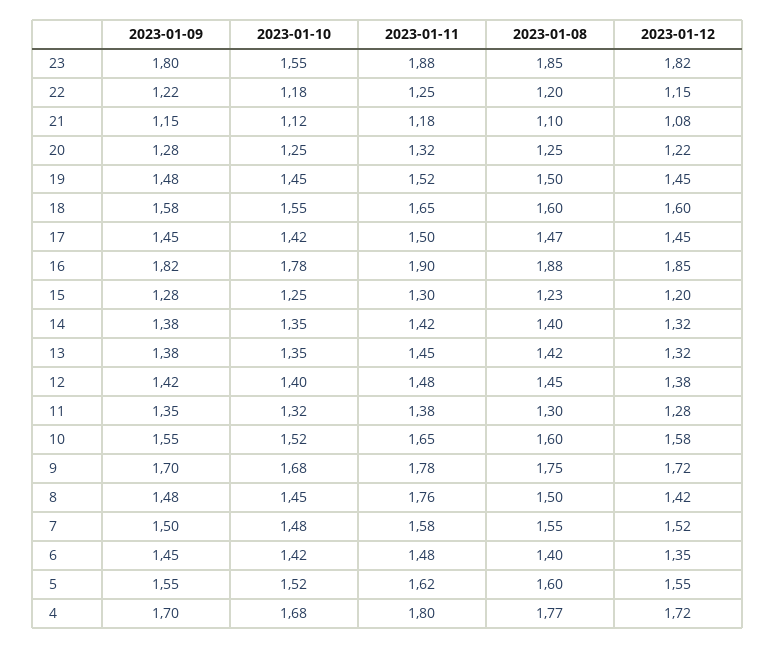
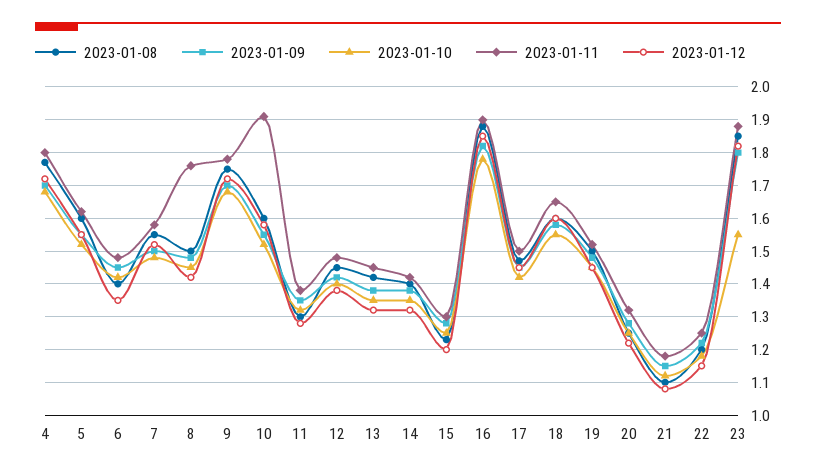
  {
    "2023-01-09": {
      "23": 1.8,
      "22": 1.22,
      "21": 1.15,
      "20": 1.28,
      "19": 1.48,
      "18": 1.58,
      "17": 1.45,
      "16": 1.82,
      "15": 1.28,
      "14": 1.38,
      "13": 1.38,
      "12": 1.42,
      "11": 1.35,
      "10": 1.55,
      "9": 1.7,
      "8": 1.48,
      "7": 1.5,
      "6": 1.45,
      "5": 1.55,
      "4": 1.7
    },
    "2023-01-10": {
      "23": 1.55,
      "22": 1.18,
      "21": 1.12,
      "20": 1.25,
      "19": 1.45,
      "18": 1.55,
      "17": 1.42,
      "16": 1.78,
      "15": 1.25,
      "14": 1.35,
      "13": 1.35,
      "12": 1.4,
      "11": 1.32,
      "10": 1.52,
      "9": 1.68,
      "8": 1.45,
      "7": 1.48,
      "6": 1.42,
      "5": 1.52,
      "4": 1.68
    },
    "2023-01-11": {
      "23": 1.88,
      "22": 1.25,
      "21": 1.18,
      "20": 1.32,
      "19": 1.52,
      "18": 1.65,
      "17": 1.5,
      "16": 1.9,
      "15": 1.3,
      "14": 1.42,
      "13": 1.45,
      "12": 1.48,
      "11": 1.38,
-     "10": 1.65,
+     "10": 1.9,
      "9": 1.78,
      "8": 1.76,
      "7": 1.58,
      "6": 1.48,
      "5": 1.62,
      "4": 1.8
    },
    "2023-01-08": {
      "23": 1.85,
      "22": 1.2,
      "21": 1.1,
      "20": 1.25,
      "19": 1.5,
      "18": 1.6,
      "17": 1.47,
      "16": 1.88,
      "15": 1.23,
      "14": 1.4,
      "13": 1.42,
      "12": 1.45,
      "11": 1.3,
      "10": 1.6,
      "9": 1.75,
      "8": 1.5,
      "7": 1.55,
      "6": 1.4,
      "5": 1.6,
      "4": 1.77
    },
    "2023-01-12": {
      "23": 1.82,
      "22": 1.15,
      "21": 1.08,
      "20": 1.22,
      "19": 1.45,
      "18": 1.6,
      "17": 1.45,
      "16": 1.85,
      "15": 1.2,
      "14": 1.32,
      "13": 1.32,
      "12": 1.38,
      "11": 1.28,
      "10": 1.58,
      "9": 1.72,
      "8": 1.42,
      "7": 1.52,
      "6": 1.35,
      "5": 1.55,
      "4": 1.72
    }
  }

